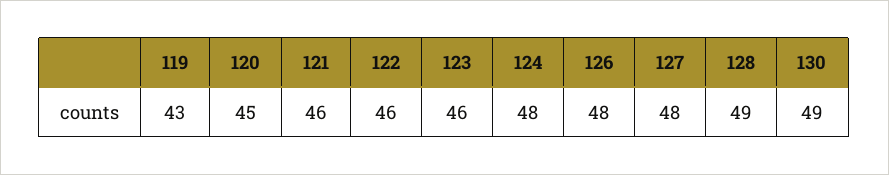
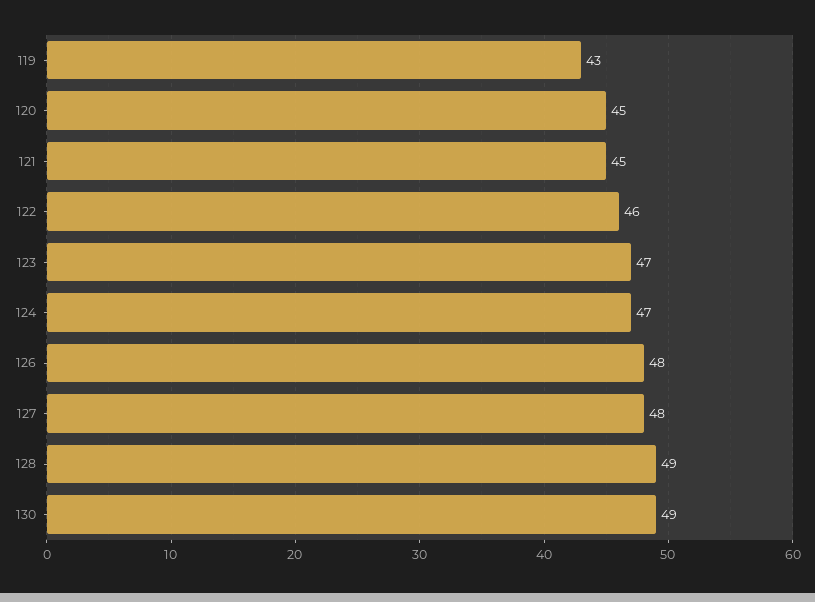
  {
    "119": 43,
    "120": 45,
-   "121": 46,
+   "121": 45,
    "122": 46,
-   "123": 46,
+   "123": 47,
-   "124": 48,
+   "124": 47,
    "126": 48,
    "127": 48,
    "128": 49,
    "130": 49
  }

